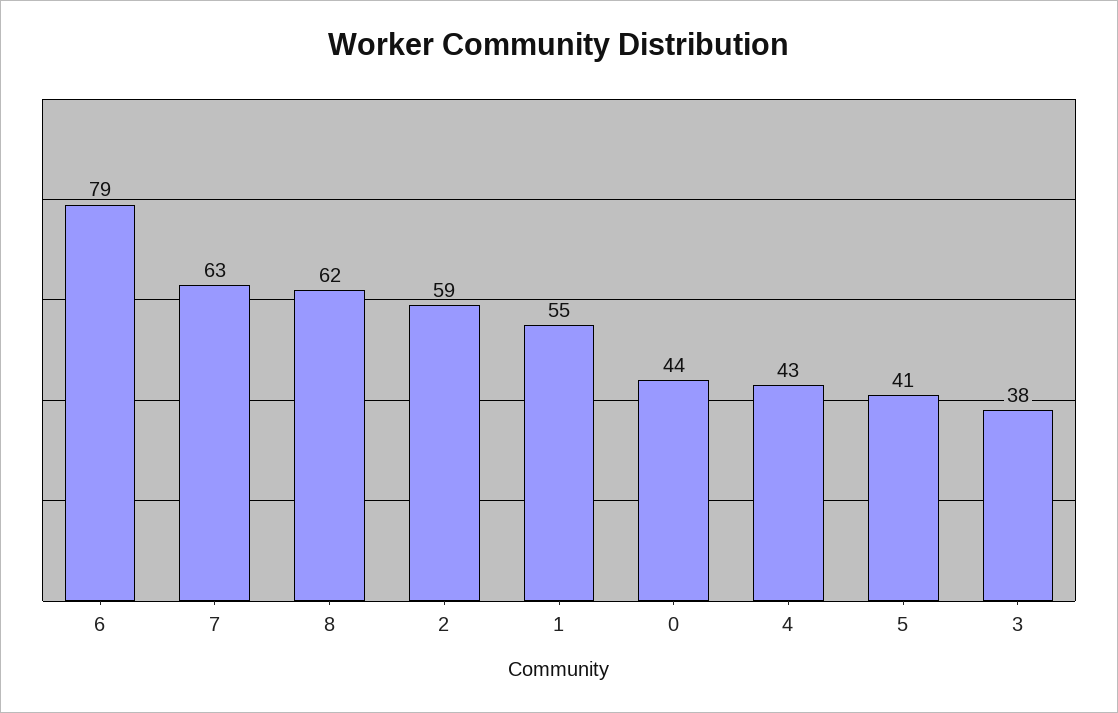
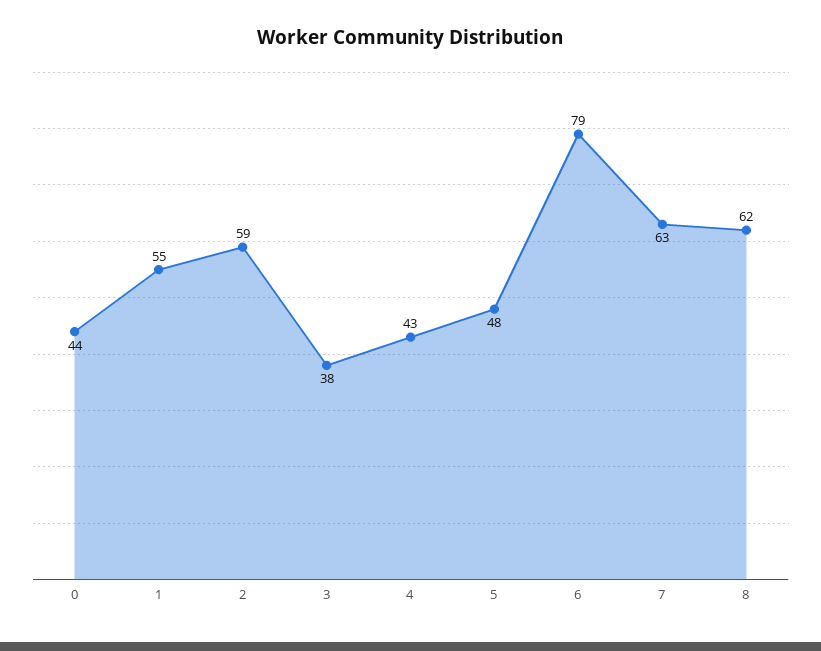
  {
    "6": 79,
    "7": 63,
    "8": 62,
    "2": 59,
    "1": 55,
    "0": 44,
    "4": 43,
-   "5": 41,
+   "5": 48,
    "3": 38
  }

